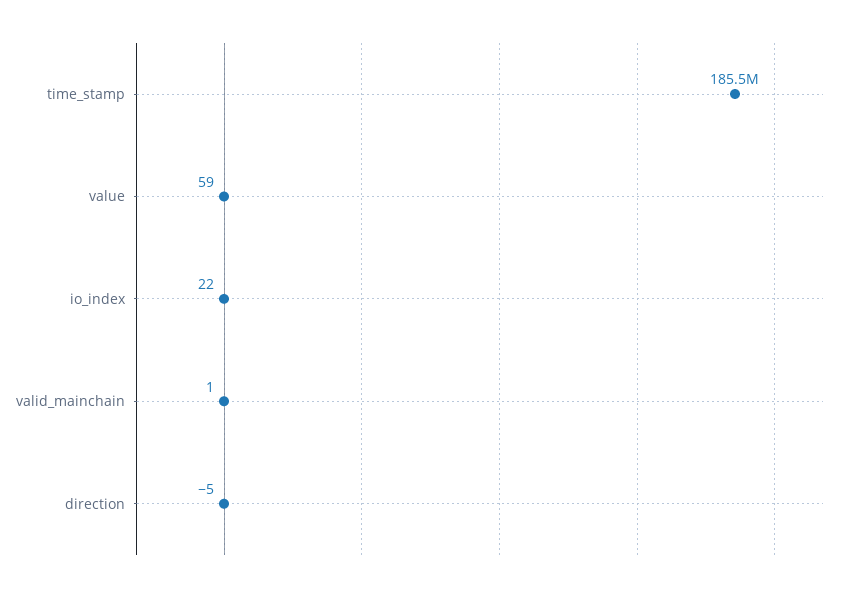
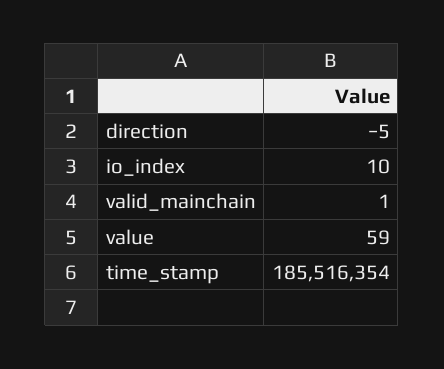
  {
    "time_stamp": 185516354,
    "value": 59,
-   "io_index": 22,
+   "io_index": 10,
    "valid_mainchain": 1,
    "direction": -5
  }

